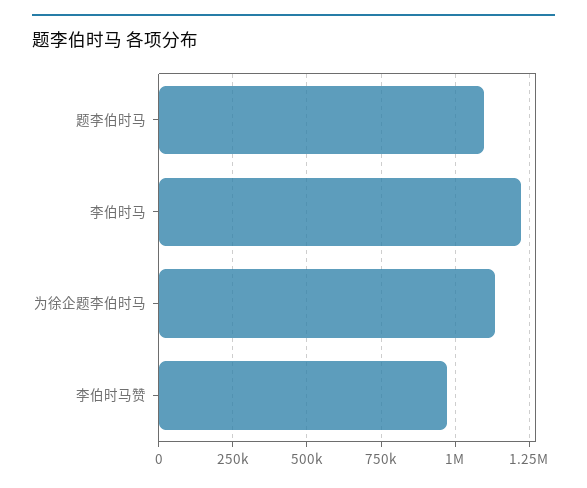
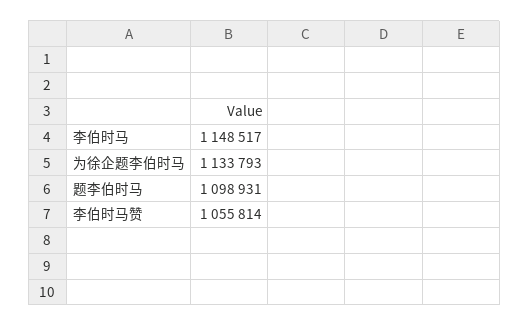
  {
    "题李伯时马": 1098931,
-   "李伯时马": 1225000,
+   "李伯时马": 1148517,
    "为徐企题李伯时马": 1133793,
-   "李伯时马赞": 975000
+   "李伯时马赞": 1055814
  }

